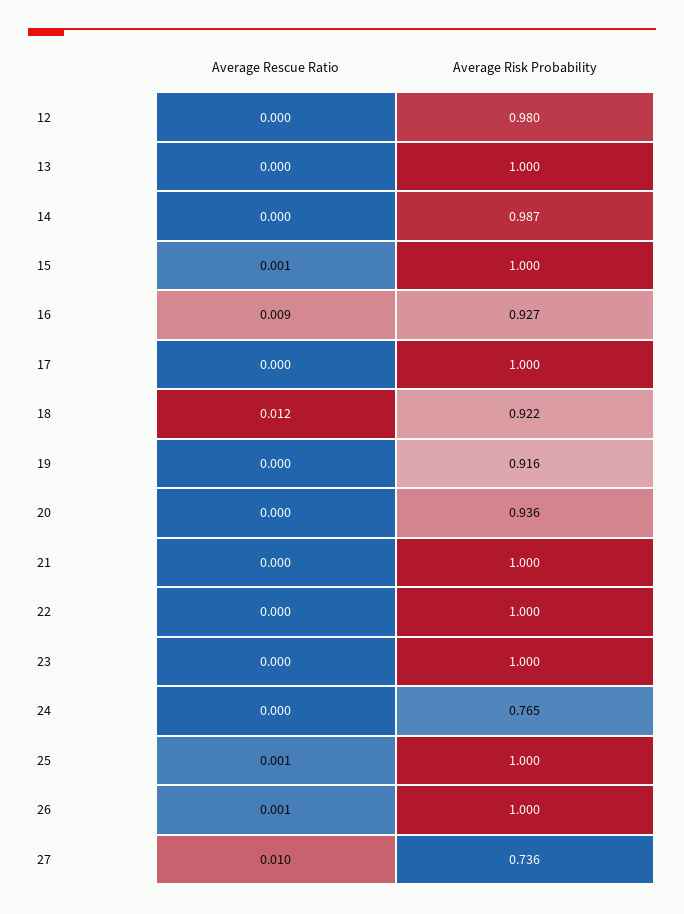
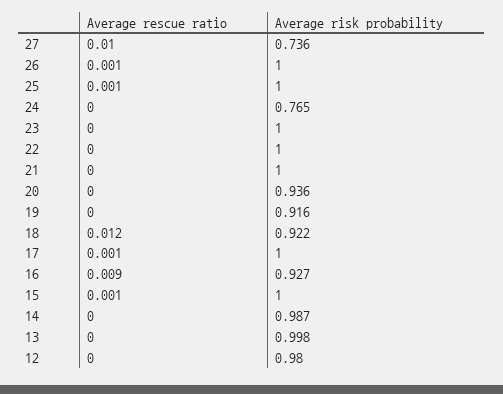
  {
    "Average Rescue Ratio": {
      "12": 0,
      "13": 0,
      "14": 0,
      "15": 0.001,
      "16": 0.009,
-     "17": 0,
+     "17": 0.001,
      "18": 0.012,
      "19": 0,
      "20": 0,
      "21": 0,
      "22": 0,
      "23": 0,
      "24": 0,
      "25": 0.001,
      "26": 0.001,
      "27": 0.01
    },
    "Average Risk Probability": {
      "12": 0.98,
-     "13": 1,
+     "13": 0.998,
      "14": 0.987,
      "15": 1,
      "16": 0.927,
      "17": 1,
      "18": 0.922,
      "19": 0.916,
      "20": 0.936,
      "21": 1,
      "22": 1,
      "23": 1,
      "24": 0.765,
      "25": 1,
      "26": 1,
      "27": 0.736
    }
  }

